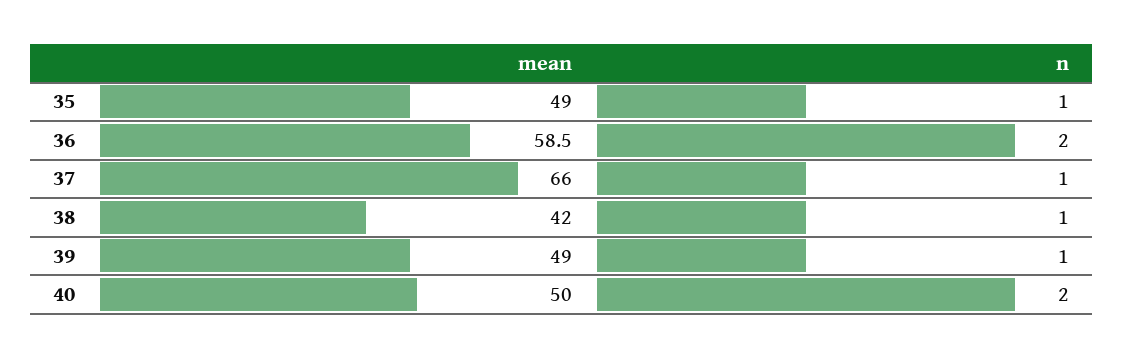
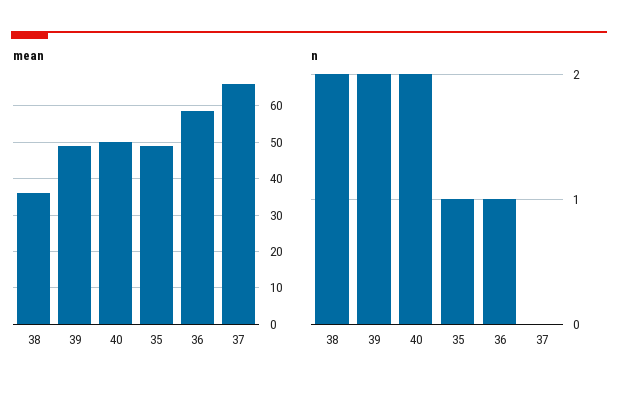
  {
    "mean": {
      "35": 49,
      "36": 58.5,
      "37": 66,
-     "38": 42,
+     "38": 36,
      "39": 49,
      "40": 50
    },
    "n": {
      "35": 1,
-     "36": 2,
+     "36": 1,
-     "37": 1,
+     "37": 0,
-     "38": 1,
+     "38": 2,
-     "39": 1,
+     "39": 2,
      "40": 2
    }
  }

